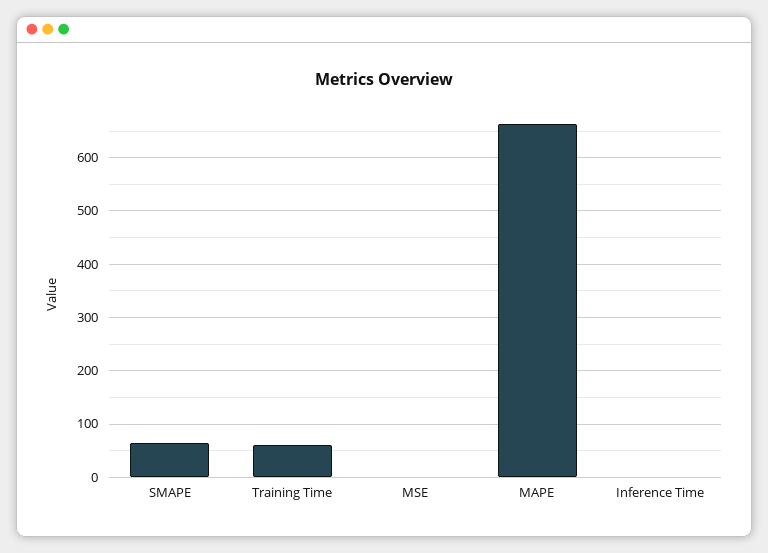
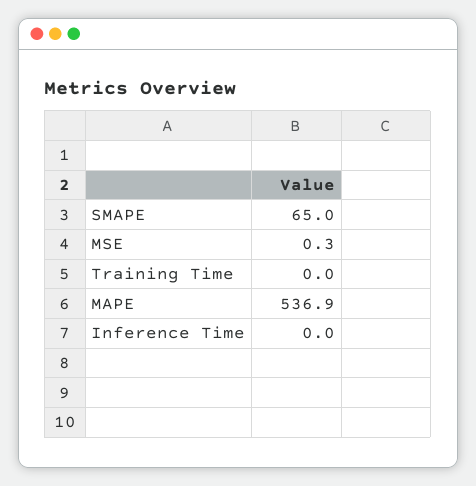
  {
    "SMAPE": 65,
-   "Training Time": 60,
+   "Training Time": 0,
    "MSE": 0.3,
-   "MAPE": 660,
+   "MAPE": 536.9,
    "Inference Time": 0
  }

